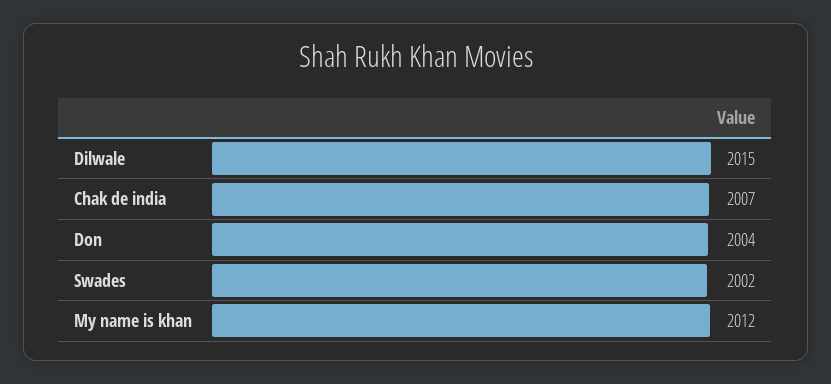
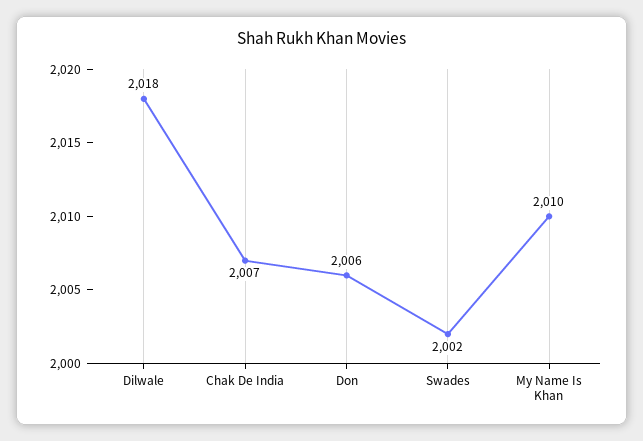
  {
-   "Dilwale": 2015,
+   "Dilwale": 2018,
    "Chak de india": 2007,
-   "Don": 2004,
+   "Don": 2006,
    "Swades": 2002,
-   "My name is khan": 2012
+   "My name is khan": 2010
  }

